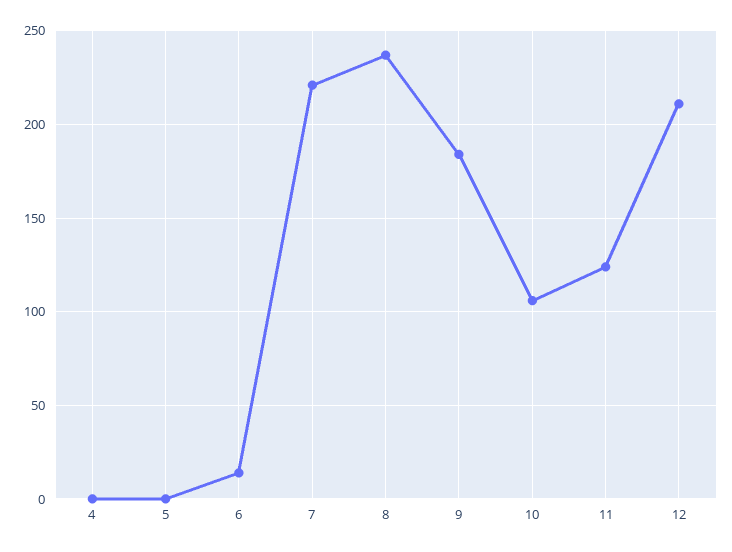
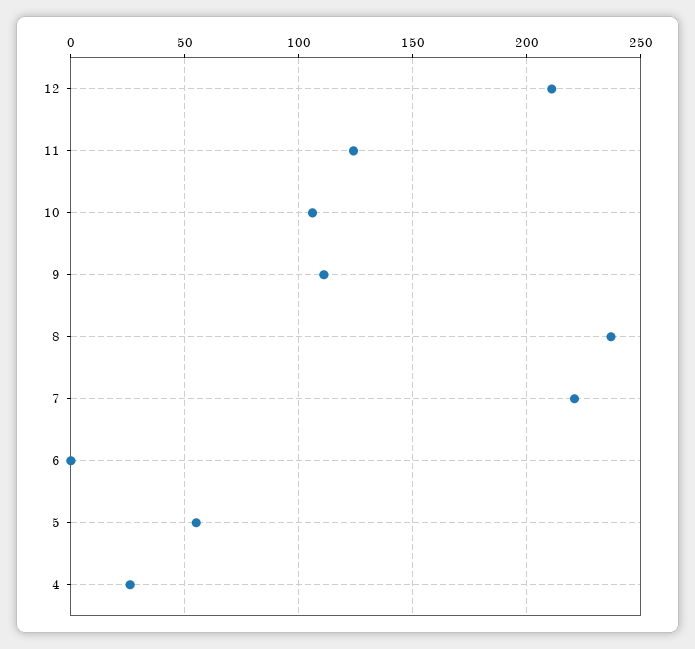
  {
-   "4": 0,
+   "4": 25,
-   "5": 0,
+   "5": 55,
-   "6": 15,
+   "6": 0,
    "7": 220,
    "8": 235,
-   "9": 185,
+   "9": 110,
    "10": 105,
    "11": 125,
    "12": 210
  }

